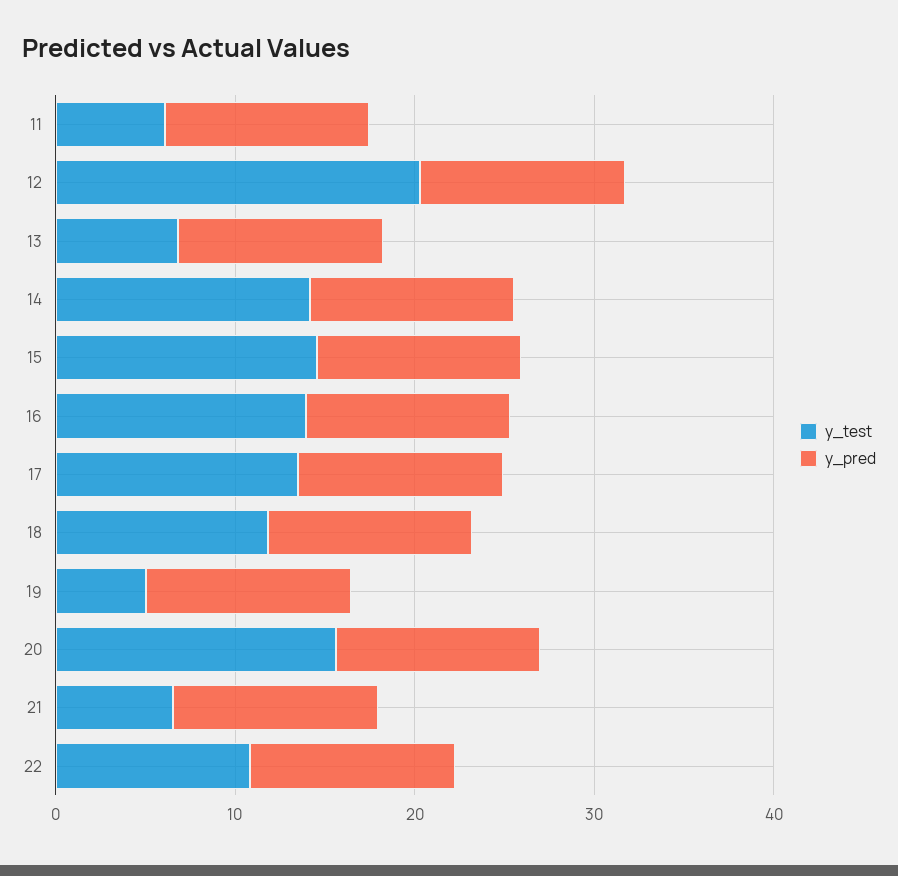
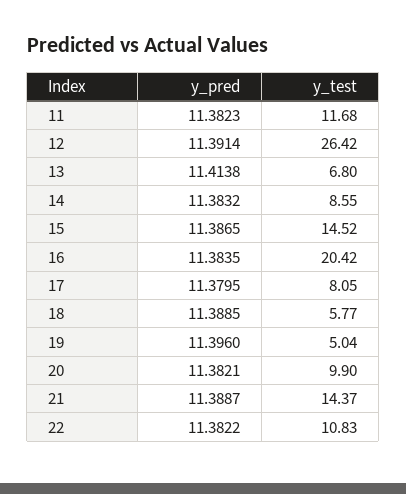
  {
    "y_test": {
-     "11": 6,
+     "11": 11.68,
-     "12": 20,
+     "12": 26.42,
      "13": 6.8,
-     "14": 14,
+     "14": 8.55,
      "15": 14.52,
-     "16": 14,
+     "16": 20.42,
-     "17": 14,
+     "17": 8.05,
-     "18": 12,
+     "18": 5.77,
      "19": 5.04,
-     "20": 16,
+     "20": 9.9,
-     "21": 6,
+     "21": 14.37,
      "22": 10.83
    },
    "y_pred": {
      "11": 11.3823,
      "12": 11.3914,
      "13": 11.4138,
      "14": 11.3832,
      "15": 11.3865,
      "16": 11.3835,
      "17": 11.3795,
      "18": 11.3885,
      "19": 11.396,
      "20": 11.3821,
      "21": 11.3887,
      "22": 11.3822
    }
  }

